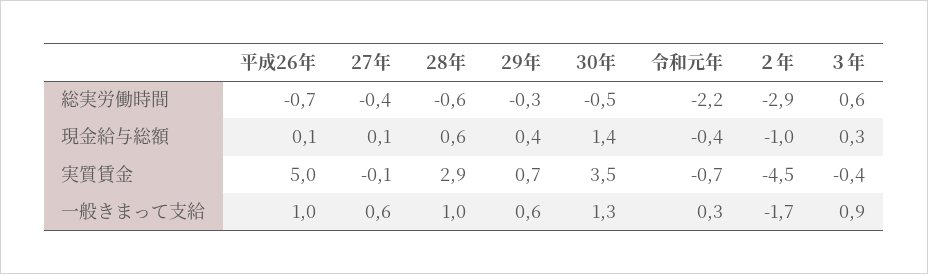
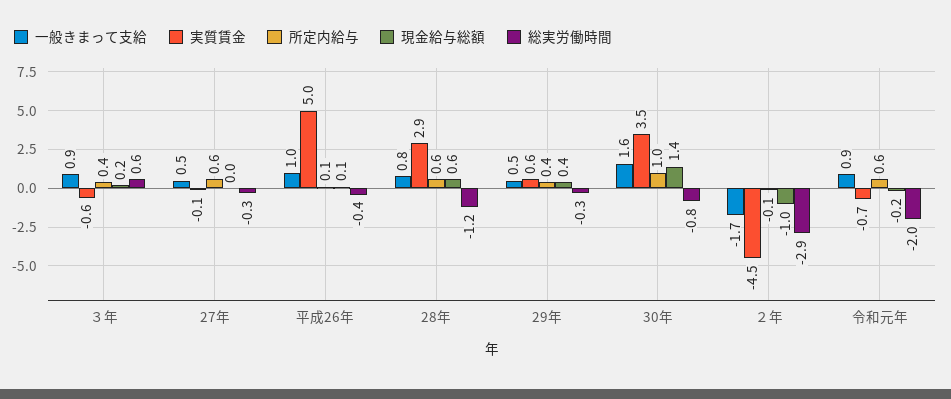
  {
    "総実労働時間": {
-     "平成26年": -0.7,
+     "平成26年": -0.4,
-     "27年": -0.4,
+     "27年": -0.3,
-     "28年": -0.6,
+     "28年": -1.2,
      "29年": -0.3,
-     "30年": -0.5,
+     "30年": -0.8,
-     "令和元年": -2.2,
+     "令和元年": -2,
      "２年": -2.9,
      "３年": 0.6
    },
    "現金給与総額": {
      "平成26年": 0.1,
-     "27年": 0.1,
+     "27年": 0,
      "28年": 0.6,
      "29年": 0.4,
      "30年": 1.4,
-     "令和元年": -0.4,
+     "令和元年": -0.2,
      "２年": -1,
-     "３年": 0.3
+     "３年": 0.2
    },
    "実質賃金": {
      "平成26年": 5,
      "27年": -0.1,
      "28年": 2.9,
-     "29年": 0.7,
+     "29年": 0.6,
      "30年": 3.5,
      "令和元年": -0.7,
      "２年": -4.5,
-     "３年": -0.4
+     "３年": -0.6
    },
    "一般きまって支給": {
      "平成26年": 1,
-     "27年": 0.6,
+     "27年": 0.5,
-     "28年": 1,
+     "28年": 0.8,
-     "29年": 0.6,
+     "29年": 0.5,
-     "30年": 1.3,
+     "30年": 1.6,
-     "令和元年": 0.3,
+     "令和元年": 0.9,
      "２年": -1.7,
      "３年": 0.9
-   }
+   },
+   "所定内給与": {
+     "３年": 0.4,
+     "27年": 0.6,
+     "平成26年": 0.1,
+     "28年": 0.6,
+     "29年": 0.4,
+     "30年": 1,
+     "２年": -0.1,
+     "令和元年": 0.6
+   }
  }

